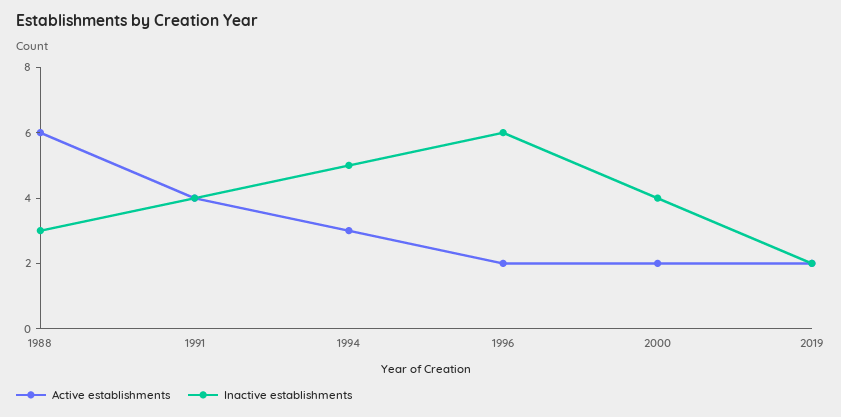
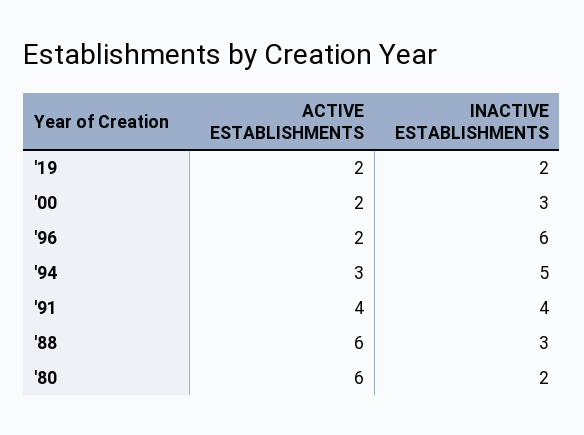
  {
    "Active establishments": {
      "1988": 6,
      "1991": 4,
      "1994": 3,
      "1996": 2,
      "2000": 2,
-     "2019": 2
+     "2019": 2,
+     "'80": 6
    },
    "Inactive establishments": {
      "1988": 3,
      "1991": 4,
      "1994": 5,
      "1996": 6,
-     "2000": 4,
+     "2000": 3,
-     "2019": 2
+     "2019": 2,
+     "'80": 2
    }
  }

